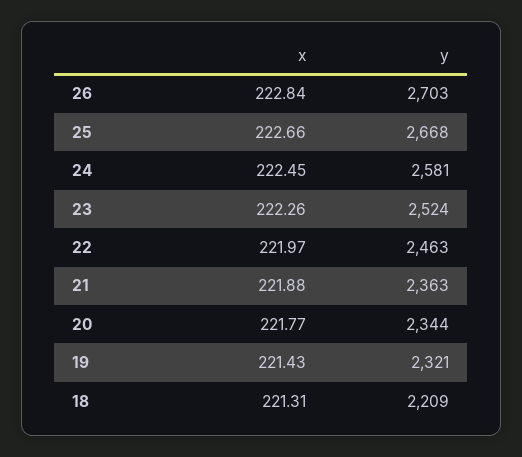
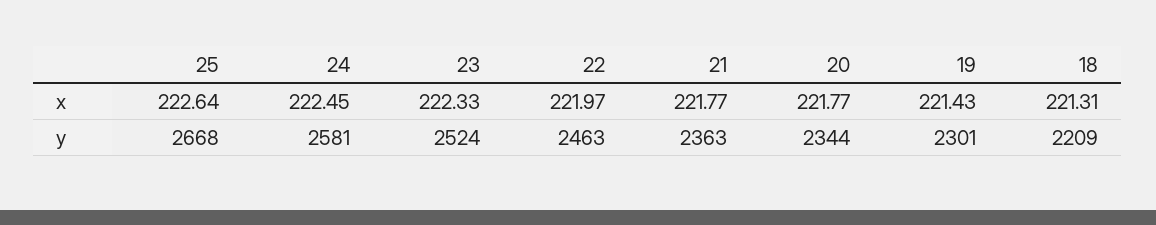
  {
    "x": {
-     "26": 222.84,
-     "25": 222.66,
+     "25": 222.64,
      "24": 222.45,
-     "23": 222.26,
+     "23": 222.33,
      "22": 221.97,
-     "21": 221.88,
+     "21": 221.77,
      "20": 221.77,
      "19": 221.43,
      "18": 221.31
    },
    "y": {
-     "26": 2703,
      "25": 2668,
      "24": 2581,
      "23": 2524,
      "22": 2463,
      "21": 2363,
      "20": 2344,
-     "19": 2321,
+     "19": 2301,
      "18": 2209
    }
  }

